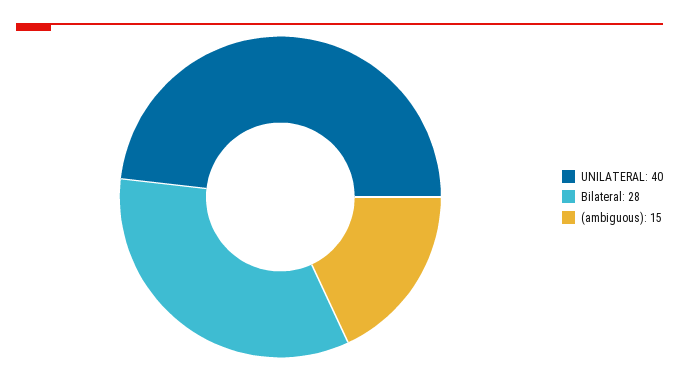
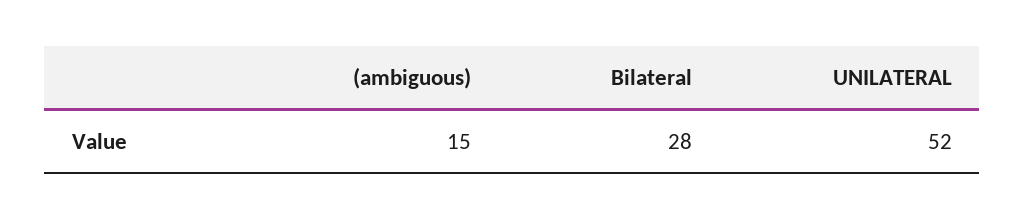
  {
-   "UNILATERAL": 40,
+   "UNILATERAL": 52,
    "Bilateral": 28,
    "(ambiguous)": 15
  }

